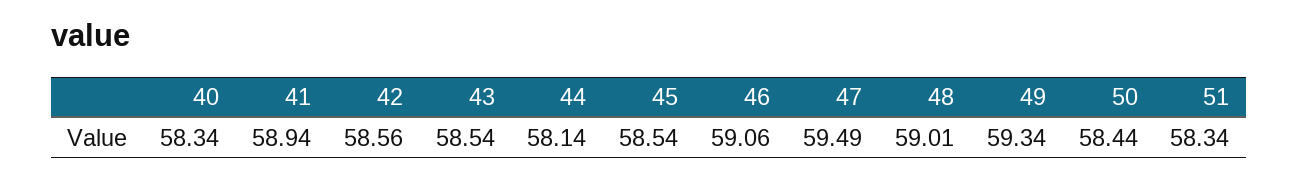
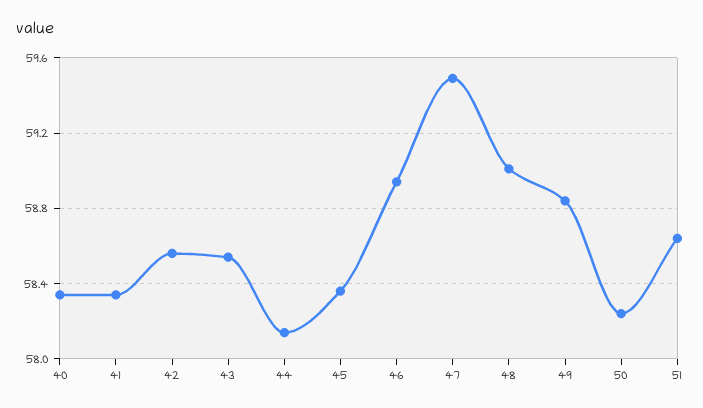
  {
    "40": 58.34,
-   "41": 58.94,
+   "41": 58.35,
    "42": 58.56,
    "43": 58.54,
    "44": 58.14,
-   "45": 58.54,
+   "45": 58.35,
-   "46": 59.06,
+   "46": 58.95,
    "47": 59.49,
    "48": 59.01,
-   "49": 59.34,
+   "49": 58.85,
-   "50": 58.44,
+   "50": 58.25,
-   "51": 58.34
+   "51": 58.65
  }

